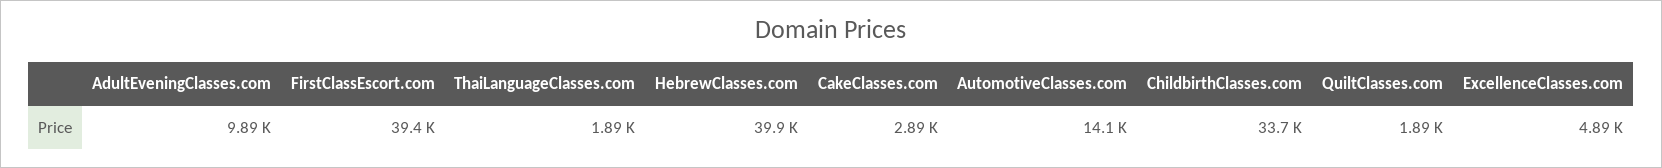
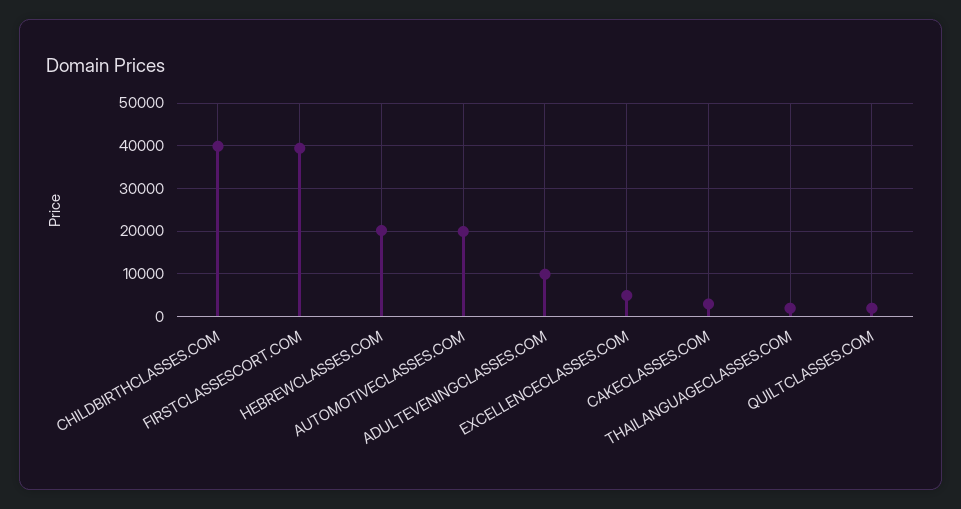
  {
    "AdultEveningClasses.com": 9890,
    "FirstClassEscort.com": 39400,
    "ThaiLanguageClasses.com": 1890,
-   "HebrewClasses.com": 39900,
+   "HebrewClasses.com": 20000,
    "CakeClasses.com": 2890,
-   "AutomotiveClasses.com": 14100,
+   "AutomotiveClasses.com": 20000,
-   "ChildbirthClasses.com": 33700,
+   "ChildbirthClasses.com": 40000,
    "QuiltClasses.com": 1890,
    "ExcellenceClasses.com": 4890
  }

